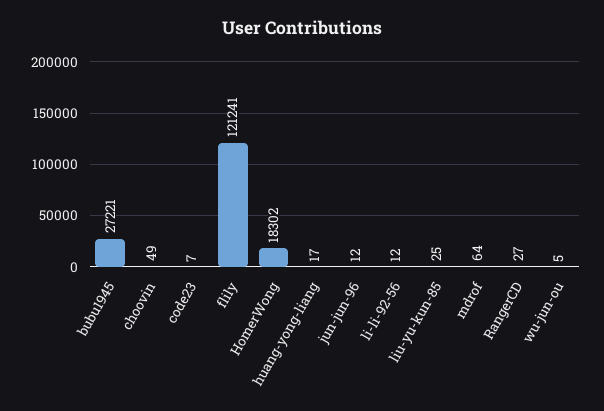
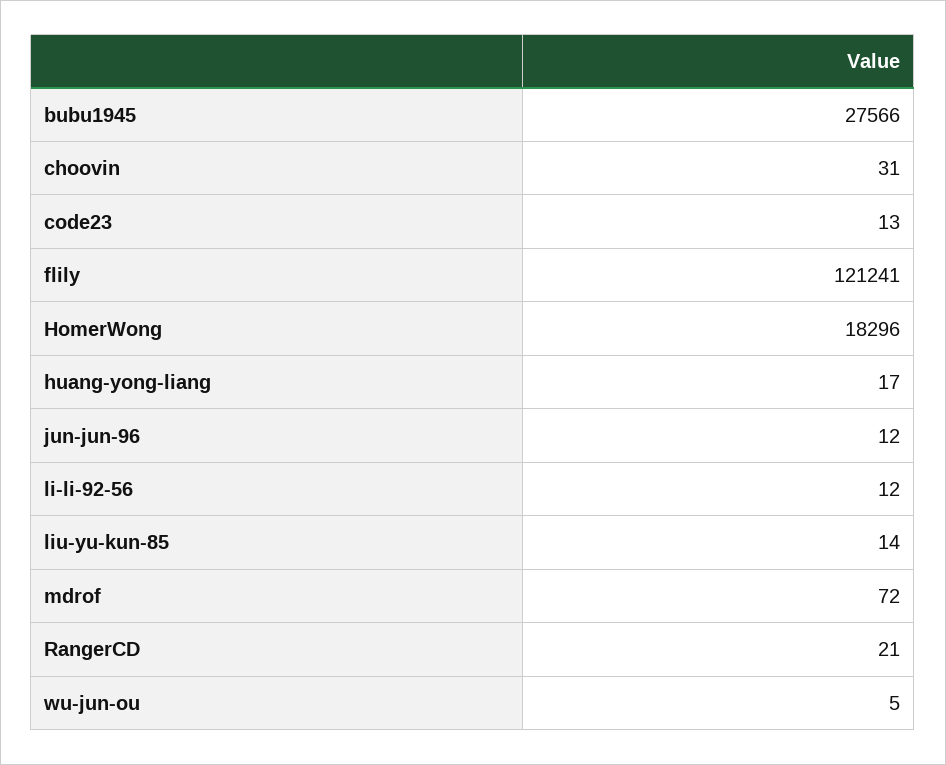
  {
-   "bubu1945": 27221,
+   "bubu1945": 27566,
-   "choovin": 49,
+   "choovin": 31,
-   "code23": 7,
+   "code23": 13,
    "flily": 121241,
-   "HomerWong": 18302,
+   "HomerWong": 18296,
    "huang-yong-liang": 17,
    "jun-jun-96": 12,
    "li-li-92-56": 12,
-   "liu-yu-kun-85": 25,
+   "liu-yu-kun-85": 14,
-   "mdrof": 64,
+   "mdrof": 72,
-   "RangerCD": 27,
+   "RangerCD": 21,
    "wu-jun-ou": 5
  }

